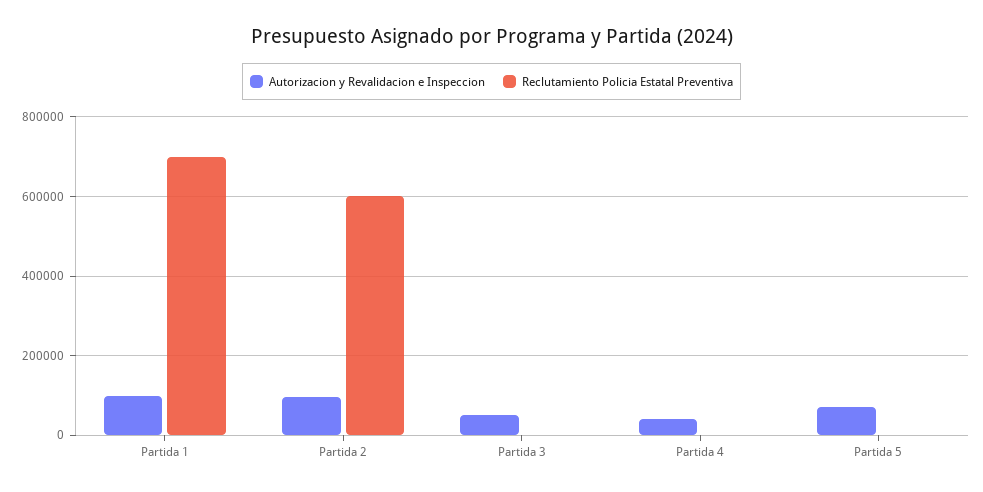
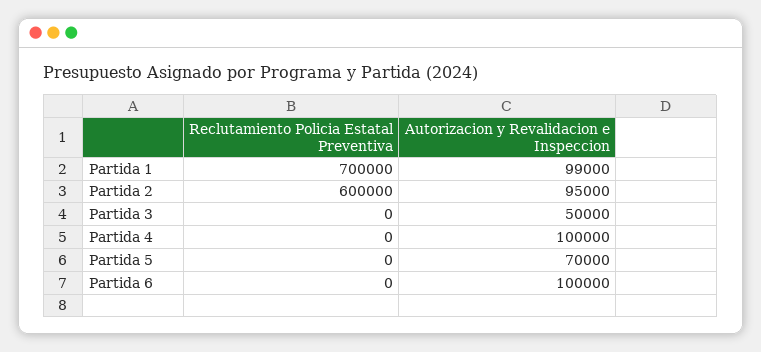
  {
    "Autorizacion y Revalidacion e Inspeccion": {
      "Partida 1": 99000,
      "Partida 2": 95000,
      "Partida 3": 50000,
-     "Partida 4": 40000,
+     "Partida 4": 100000,
-     "Partida 5": 70000
+     "Partida 5": 70000,
+     "Partida 6": 100000
    },
    "Reclutamiento Policia Estatal Preventiva": {
      "Partida 1": 700000,
      "Partida 2": 600000,
      "Partida 3": 0,
      "Partida 4": 0,
-     "Partida 5": 0
+     "Partida 5": 0,
+     "Partida 6": 0
    }
  }

